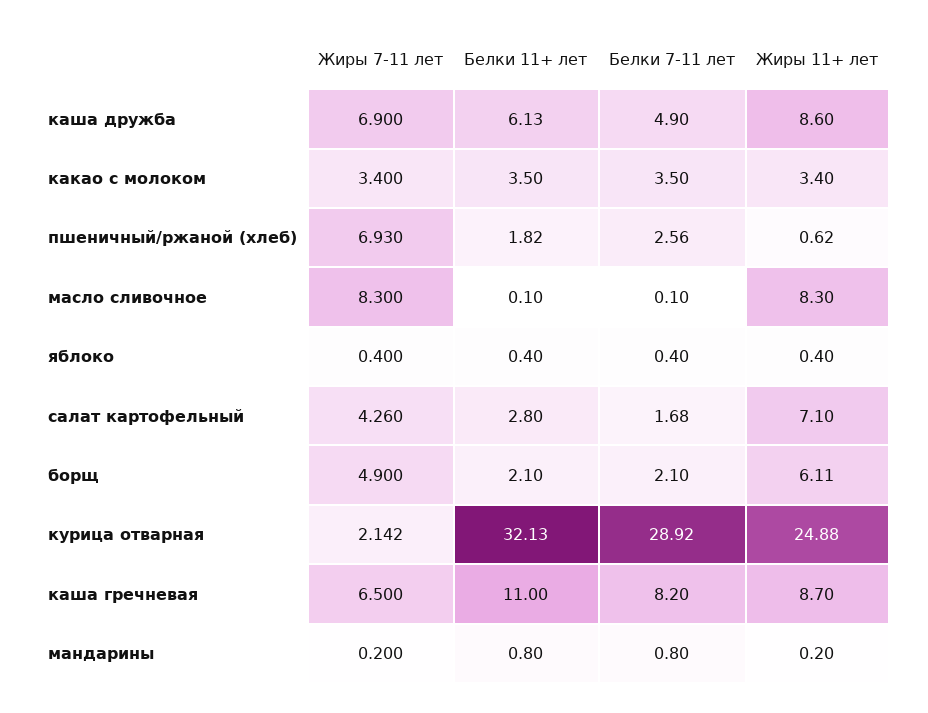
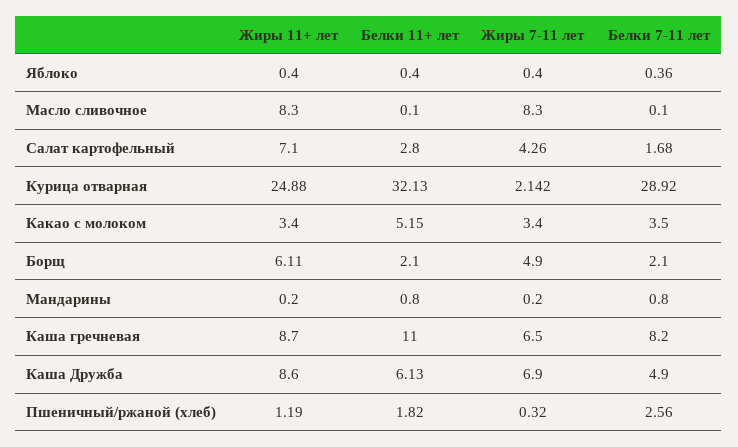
  {
    "Жиры 7-11 лет": {
      "каша дружба": 6.9,
      "какао с молоком": 3.4,
-     "пшеничный/ржаной (хлеб)": 6.93,
+     "пшеничный/ржаной (хлеб)": 0.32,
      "масло сливочное": 8.3,
      "яблоко": 0.4,
      "салат картофельный": 4.26,
      "борщ": 4.9,
      "курица отварная": 2.142,
      "каша гречневая": 6.5,
      "мандарины": 0.2
    },
    "Белки 11+ лет": {
      "каша дружба": 6.13,
-     "какао с молоком": 3.5,
+     "какао с молоком": 5.15,
      "пшеничный/ржаной (хлеб)": 1.82,
      "масло сливочное": 0.1,
      "яблоко": 0.4,
      "салат картофельный": 2.8,
      "борщ": 2.1,
      "курица отварная": 32.13,
      "каша гречневая": 11,
      "мандарины": 0.8
    },
    "Белки 7-11 лет": {
      "каша дружба": 4.9,
      "какао с молоком": 3.5,
      "пшеничный/ржаной (хлеб)": 2.56,
      "масло сливочное": 0.1,
-     "яблоко": 0.4,
+     "яблоко": 0.36,
      "салат картофельный": 1.68,
      "борщ": 2.1,
      "курица отварная": 28.92,
      "каша гречневая": 8.2,
      "мандарины": 0.8
    },
    "Жиры 11+ лет": {
      "каша дружба": 8.6,
      "какао с молоком": 3.4,
-     "пшеничный/ржаной (хлеб)": 0.62,
+     "пшеничный/ржаной (хлеб)": 1.19,
      "масло сливочное": 8.3,
      "яблоко": 0.4,
      "салат картофельный": 7.1,
      "борщ": 6.11,
      "курица отварная": 24.88,
      "каша гречневая": 8.7,
      "мандарины": 0.2
    }
  }

